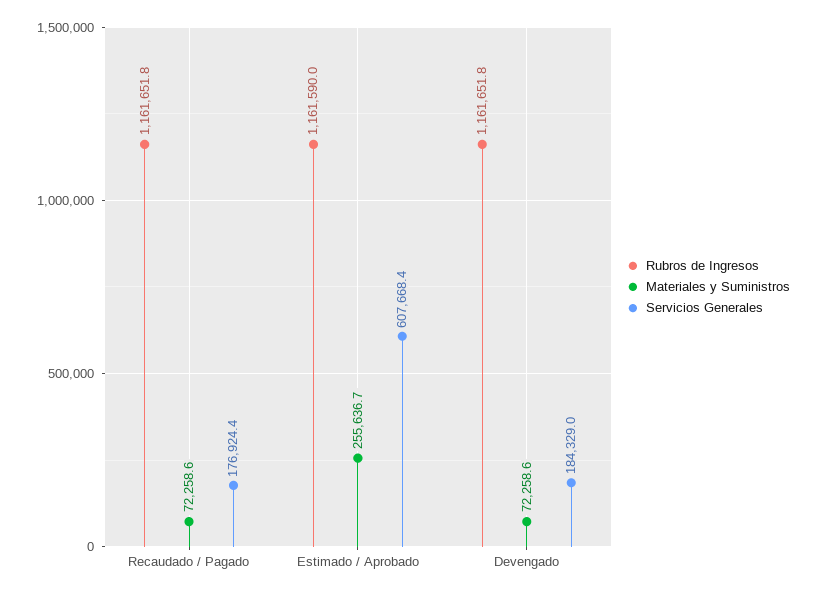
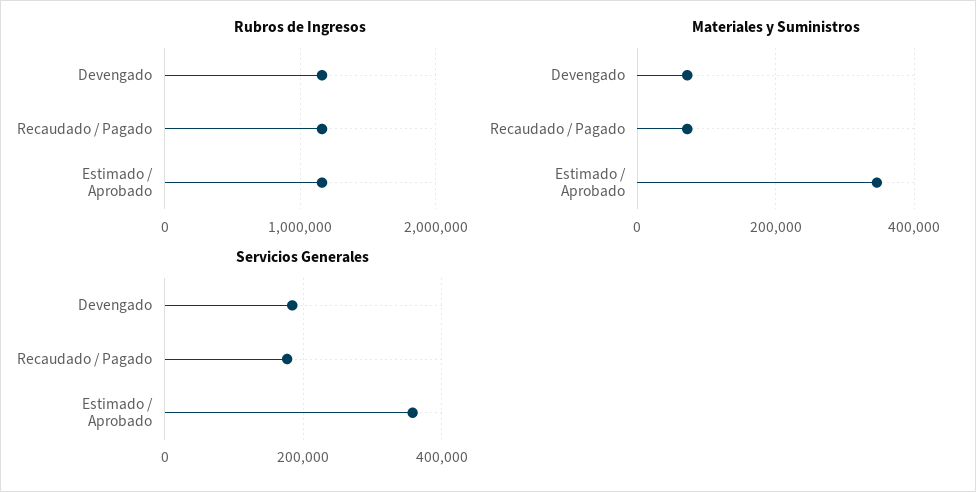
  {
    "Rubros de Ingresos": {
      "Recaudado / Pagado": 1161651.8,
      "Estimado / Aprobado": 1161590,
      "Devengado": 1161651.8
    },
    "Materiales y Suministros": {
      "Recaudado / Pagado": 72258.6,
-     "Estimado / Aprobado": 255636.7,
+     "Estimado / Aprobado": 340000,
      "Devengado": 72258.6
    },
    "Servicios Generales": {
      "Recaudado / Pagado": 176924.4,
-     "Estimado / Aprobado": 607668.4,
+     "Estimado / Aprobado": 360000,
      "Devengado": 184329
    }
  }

